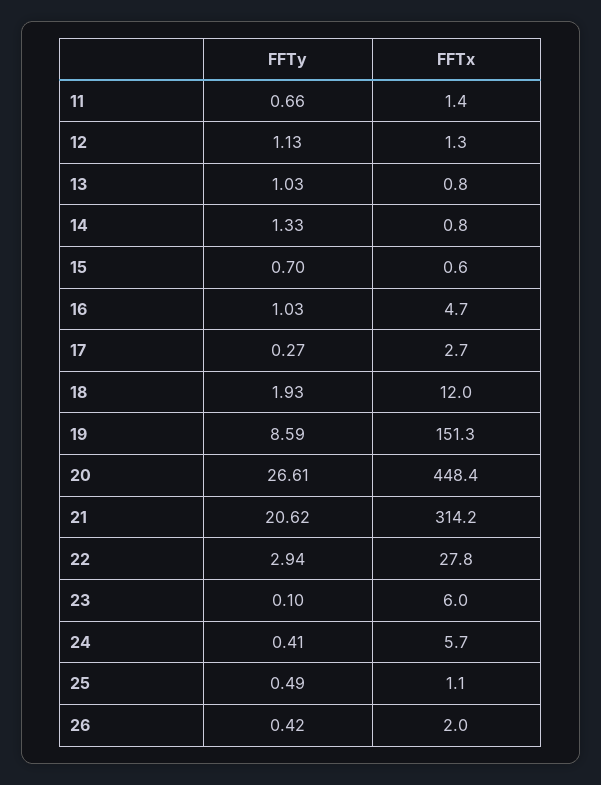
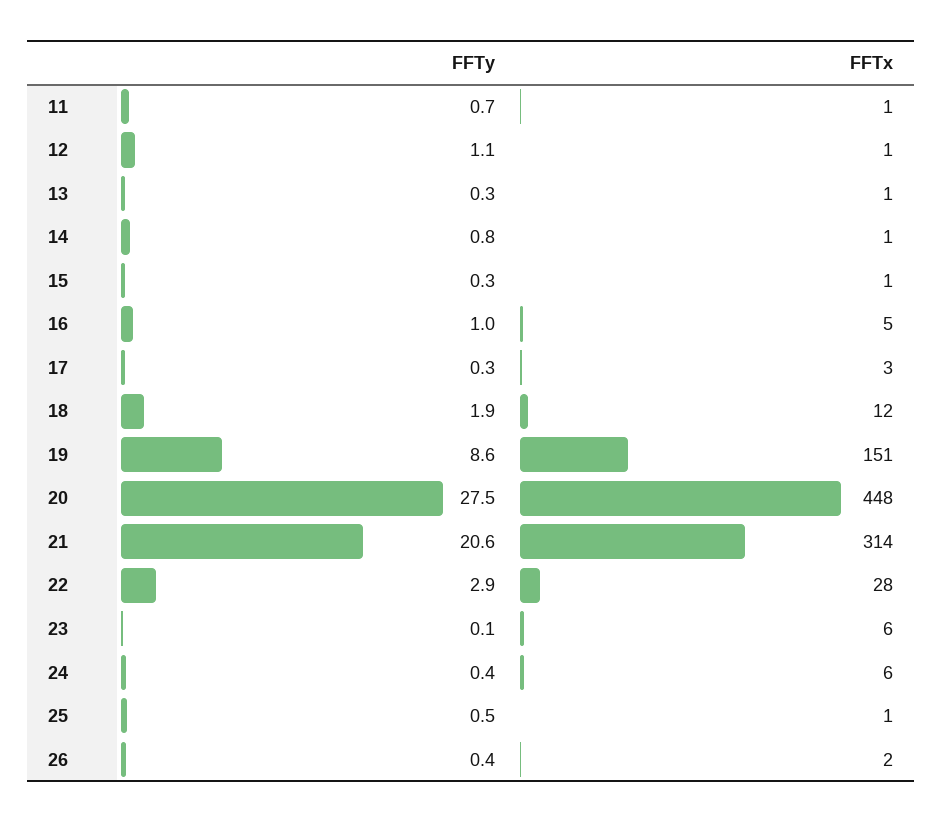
  {
    "FFTy": {
      "11": 0.66,
      "12": 1.13,
-     "13": 1.03,
+     "13": 0.3,
-     "14": 1.33,
+     "14": 0.8,
-     "15": 0.7,
+     "15": 0.3,
      "16": 1.03,
      "17": 0.27,
      "18": 1.93,
      "19": 8.59,
-     "20": 26.61,
+     "20": 27.5,
      "21": 20.62,
      "22": 2.94,
      "23": 0.1,
      "24": 0.41,
      "25": 0.49,
      "26": 0.42
    },
    "FFTx": {
      "11": 1.4,
      "12": 1.3,
      "13": 0.8,
      "14": 0.8,
      "15": 0.6,
      "16": 4.7,
      "17": 2.7,
      "18": 12,
      "19": 151.3,
      "20": 448.4,
      "21": 314.2,
      "22": 27.8,
      "23": 6,
      "24": 5.7,
      "25": 1.1,
      "26": 2
    }
  }

